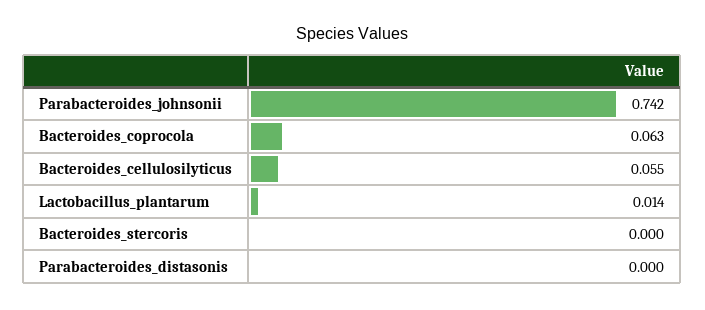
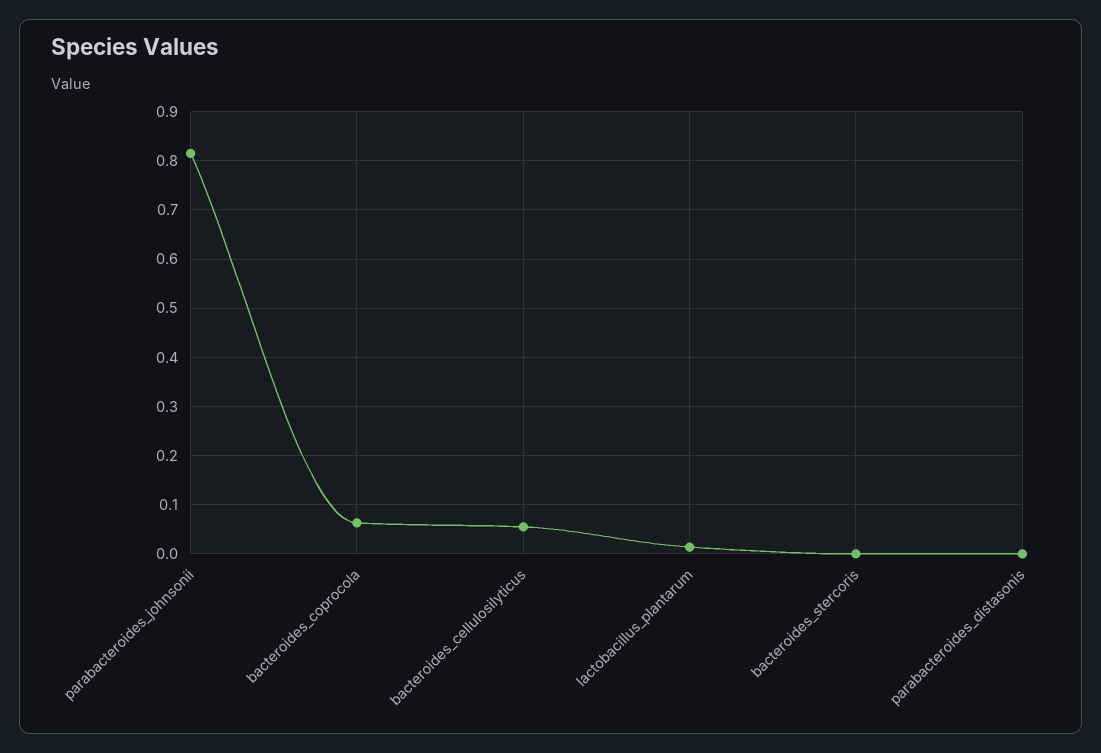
  {
-   "Parabacteroides_johnsonii": 0.742,
+   "Parabacteroides_johnsonii": 0.82,
    "Bacteroides_coprocola": 0.063,
    "Bacteroides_cellulosilyticus": 0.055,
    "Lactobacillus_plantarum": 0.014,
    "Bacteroides_stercoris": 0,
    "Parabacteroides_distasonis": 0
  }

